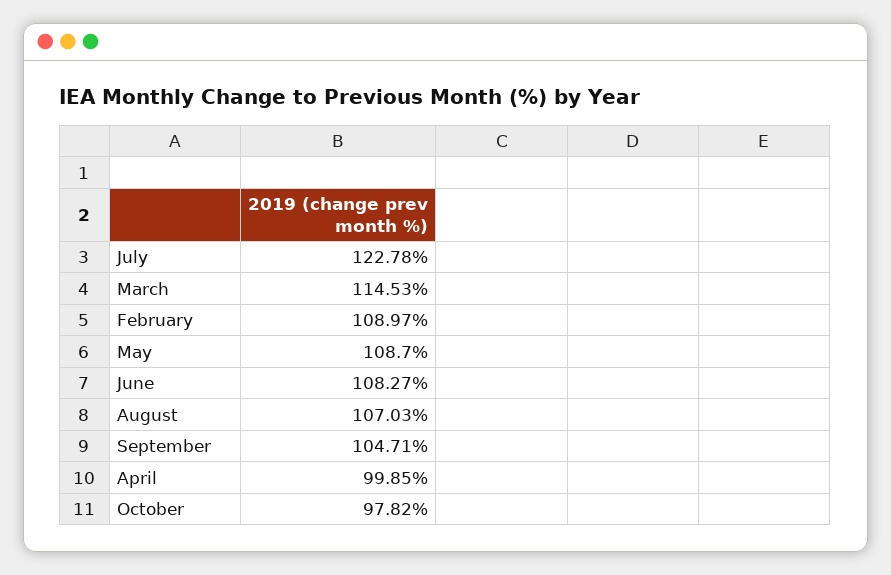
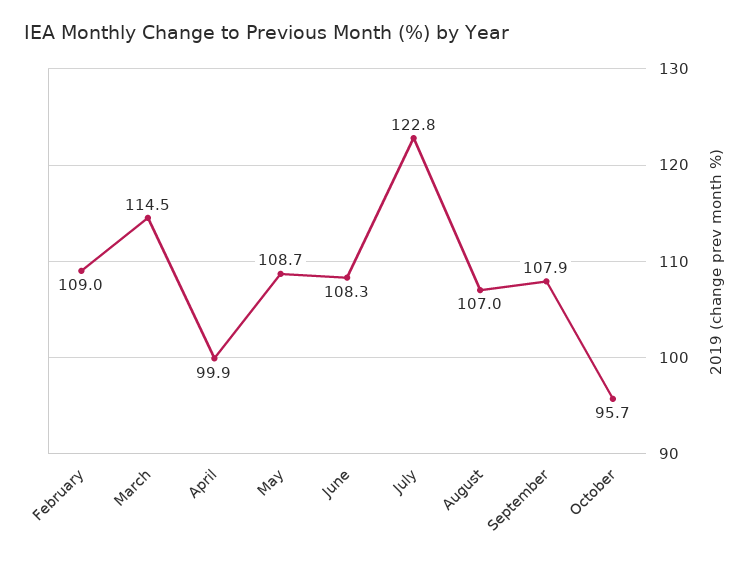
  {
    "July": 122.78,
    "March": 114.53,
    "February": 108.97,
    "May": 108.7,
    "June": 108.27,
    "August": 107.03,
-   "September": 104.71,
+   "September": 107.9,
    "April": 99.85,
-   "October": 97.82
+   "October": 95.7
  }

